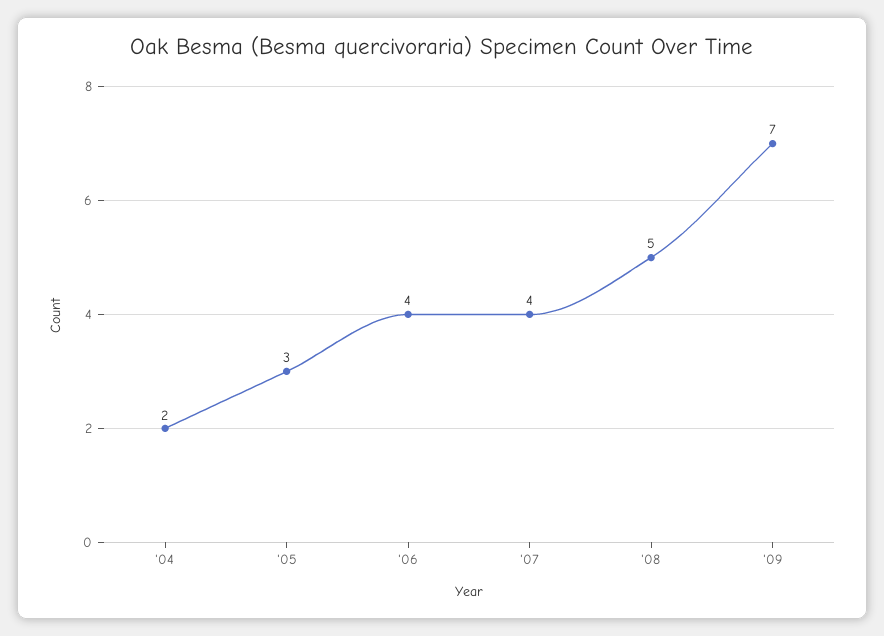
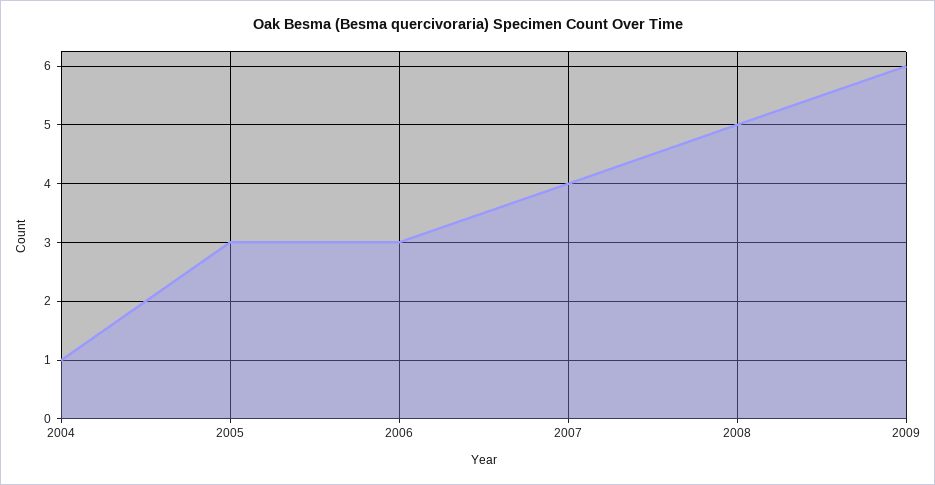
  {
-   "'04": 2,
+   "'04": 1,
    "'05": 3,
-   "'06": 4,
+   "'06": 3,
    "'07": 4,
    "'08": 5,
-   "'09": 7
+   "'09": 6
  }

